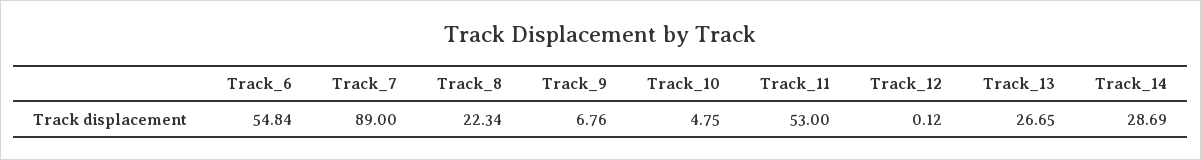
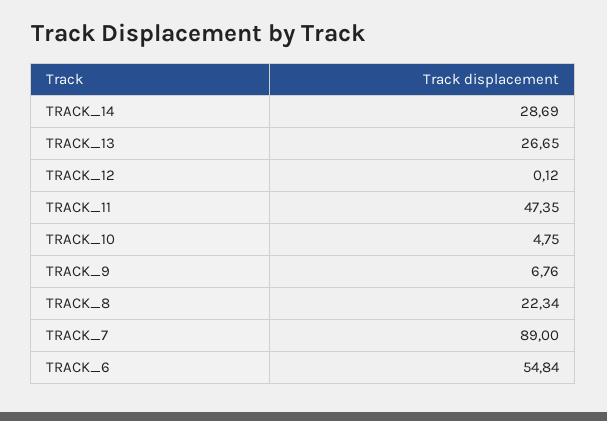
  {
    "Track_6": 54.84,
    "Track_7": 89,
    "Track_8": 22.34,
    "Track_9": 6.76,
    "Track_10": 4.75,
-   "Track_11": 53,
+   "Track_11": 47.35,
    "Track_12": 0.12,
    "Track_13": 26.65,
    "Track_14": 28.69
  }

